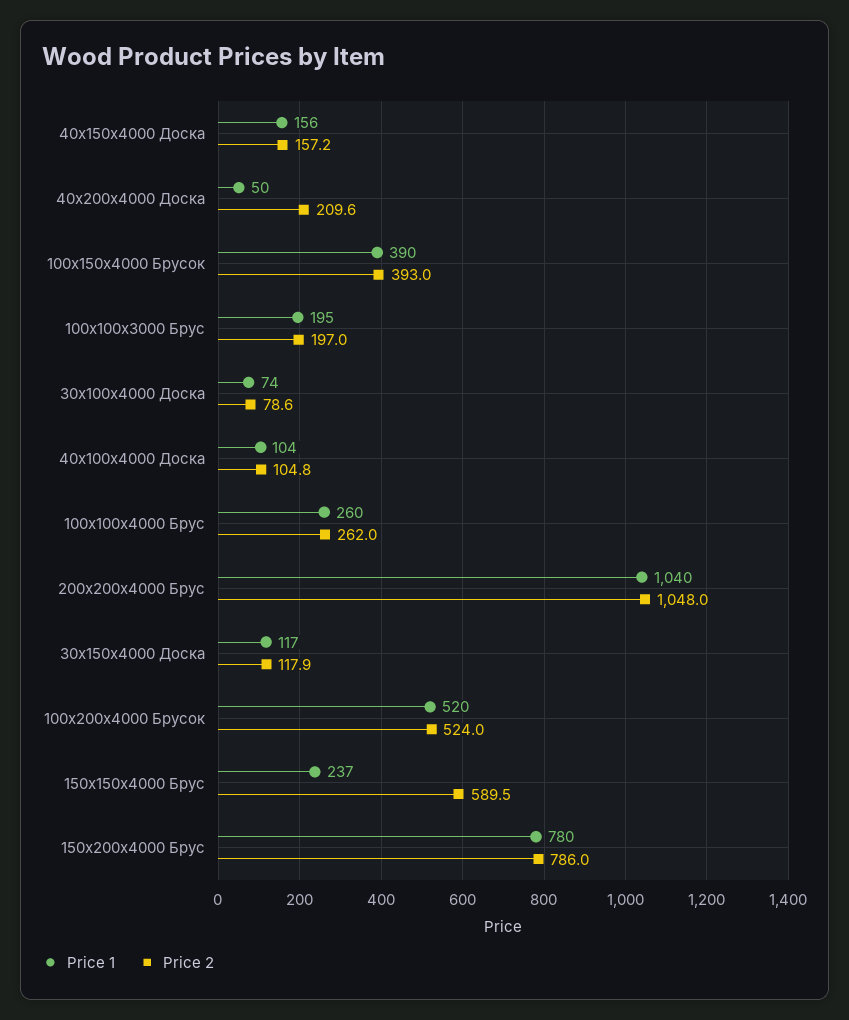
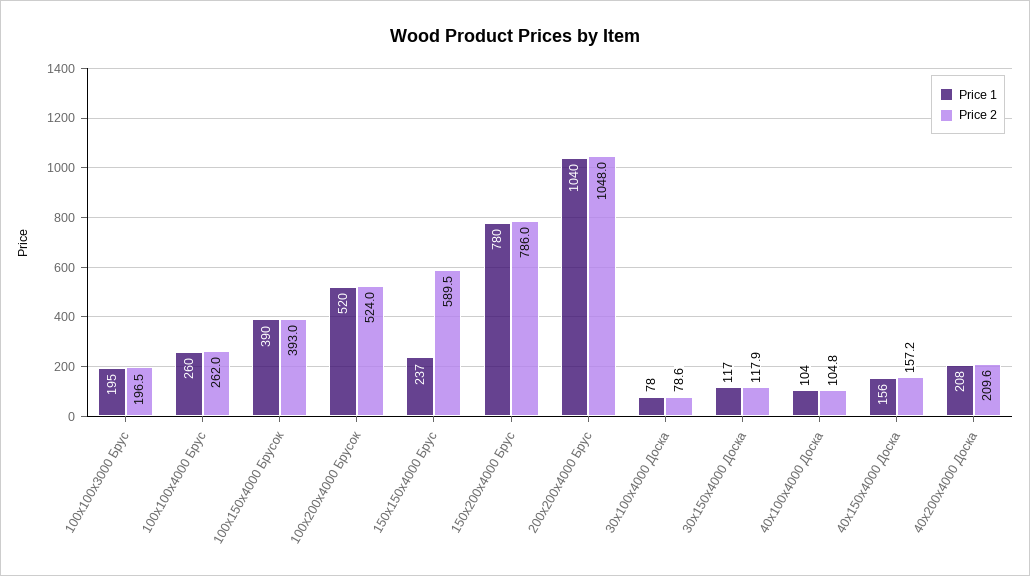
  {
    "Price 1": {
      "40х150х4000 Доска": 156,
-     "40х200х4000 Доска": 50,
+     "40х200х4000 Доска": 208,
      "100х150х4000 Брусок": 390,
      "100х100х3000 Брус": 195,
-     "30х100х4000 Доска": 74,
+     "30х100х4000 Доска": 78,
      "40х100х4000 Доска": 104,
      "100х100х4000 Брус": 260,
      "200х200х4000 Брус": 1040,
      "30х150х4000 Доска": 117,
      "100х200х4000 Брусок": 520,
      "150х150х4000 Брус": 237,
      "150х200х4000 Брус": 780
    },
    "Price 2": {
      "40х150х4000 Доска": 157.2,
      "40х200х4000 Доска": 209.6,
      "100х150х4000 Брусок": 393,
-     "100х100х3000 Брус": 197,
+     "100х100х3000 Брус": 196.5,
      "30х100х4000 Доска": 78.6,
      "40х100х4000 Доска": 104.8,
      "100х100х4000 Брус": 262,
      "200х200х4000 Брус": 1048,
      "30х150х4000 Доска": 117.9,
      "100х200х4000 Брусок": 524,
      "150х150х4000 Брус": 589.5,
      "150х200х4000 Брус": 786
    }
  }

